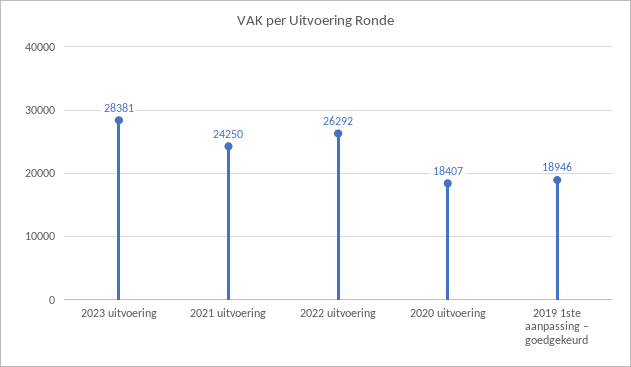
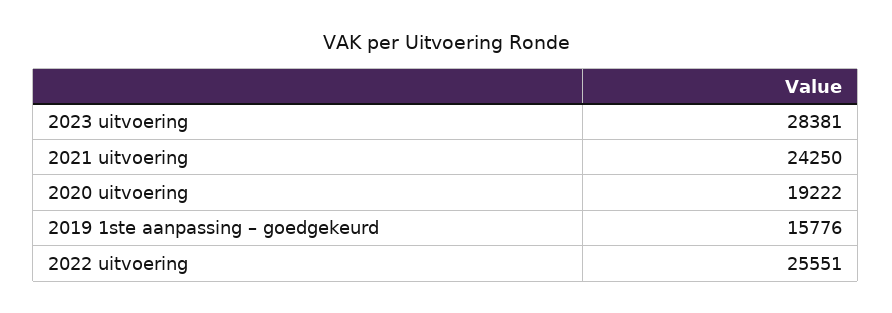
  {
    "2023 uitvoering": 28381,
    "2021 uitvoering": 24250,
-   "2022 uitvoering": 26292,
+   "2022 uitvoering": 25551,
-   "2020 uitvoering": 18407,
+   "2020 uitvoering": 19222,
-   "2019 1ste aanpassing – goedgekeurd": 18946
+   "2019 1ste aanpassing – goedgekeurd": 15776
  }

